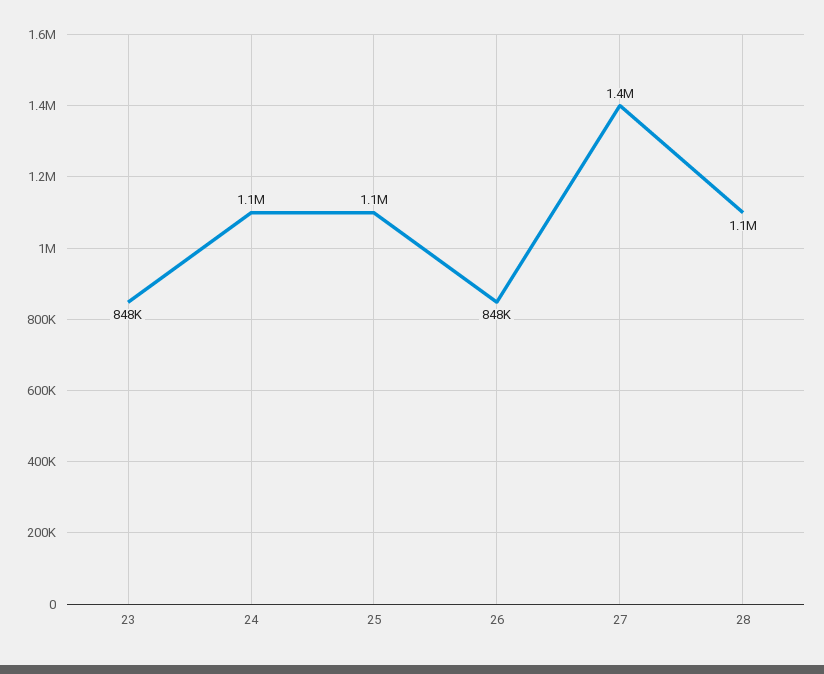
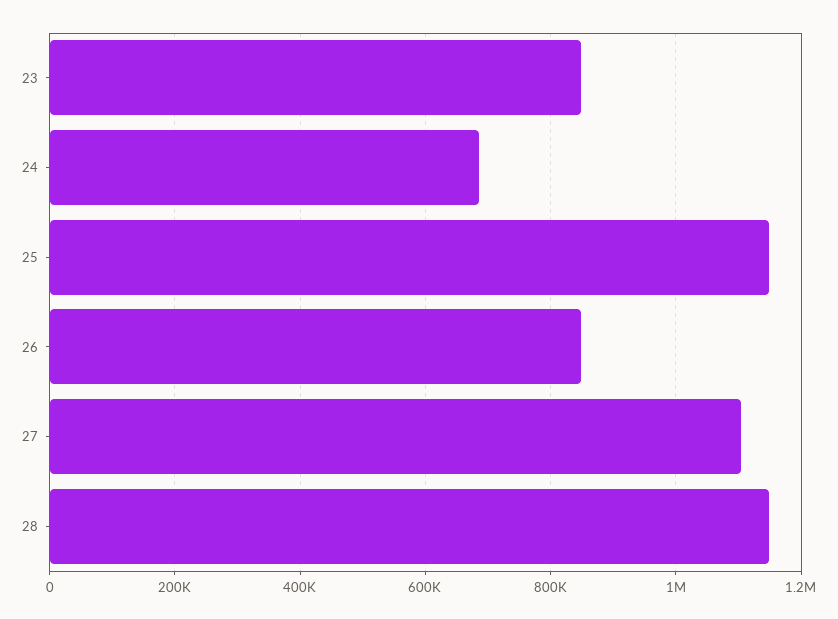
  {
    "23": 848000,
-   "24": 1100000,
+   "24": 680000,
    "25": 1100000,
    "26": 848000,
-   "27": 1400000,
+   "27": 1100000,
    "28": 1100000
  }

